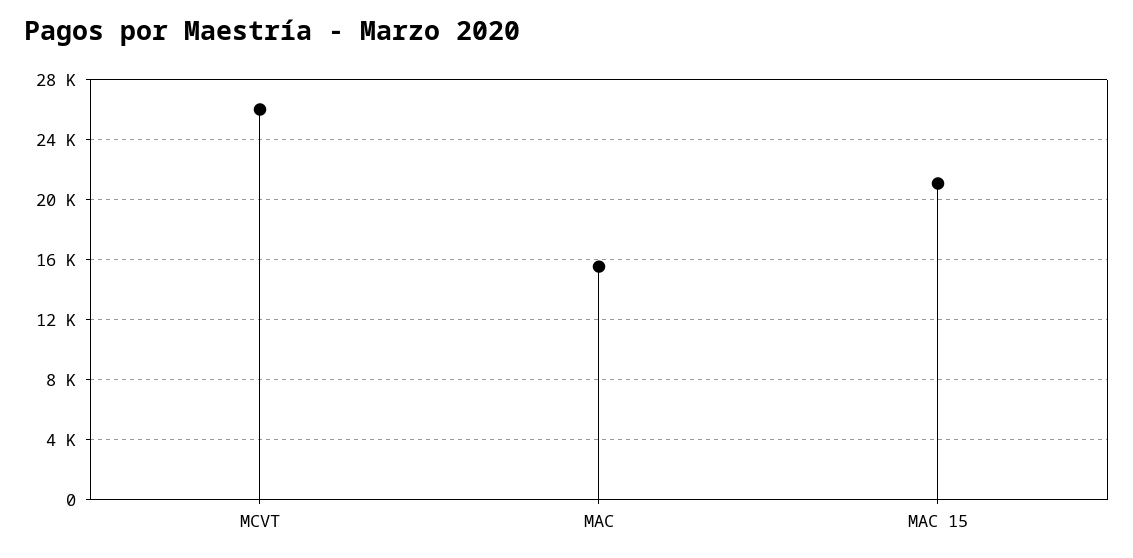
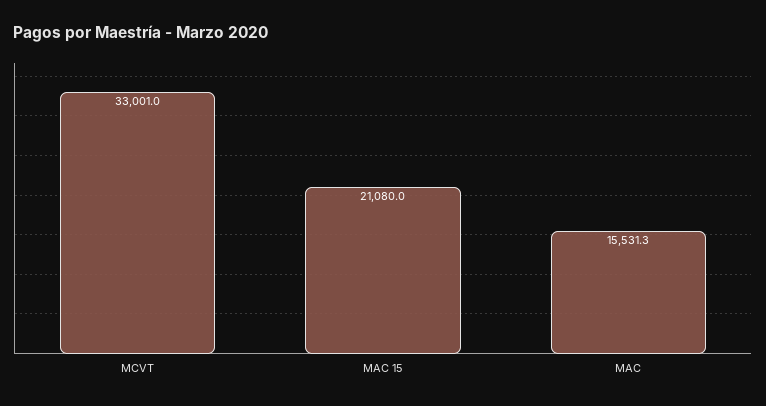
  {
-   "MCVT": 26000,
+   "MCVT": 33001,
    "MAC": 15531.3,
    "MAC 15": 21080
  }

